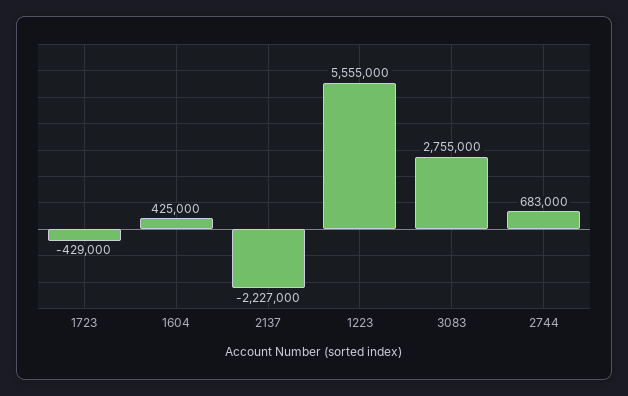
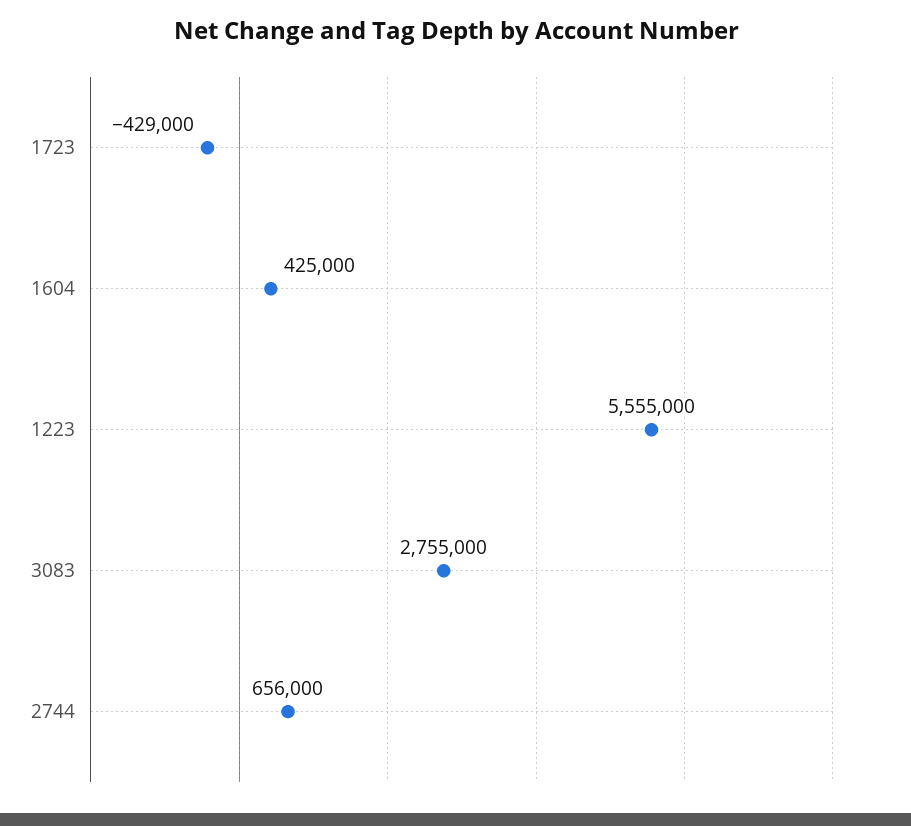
  {
    "1723": -429000,
    "1604": 425000,
-   "2137": -2227000,
    "1223": 5555000,
    "3083": 2755000,
-   "2744": 683000
+   "2744": 656000
  }

